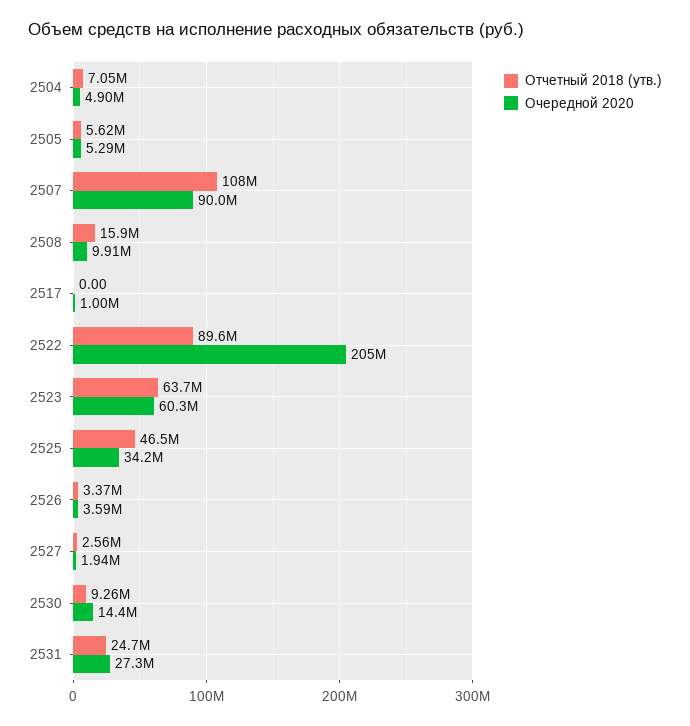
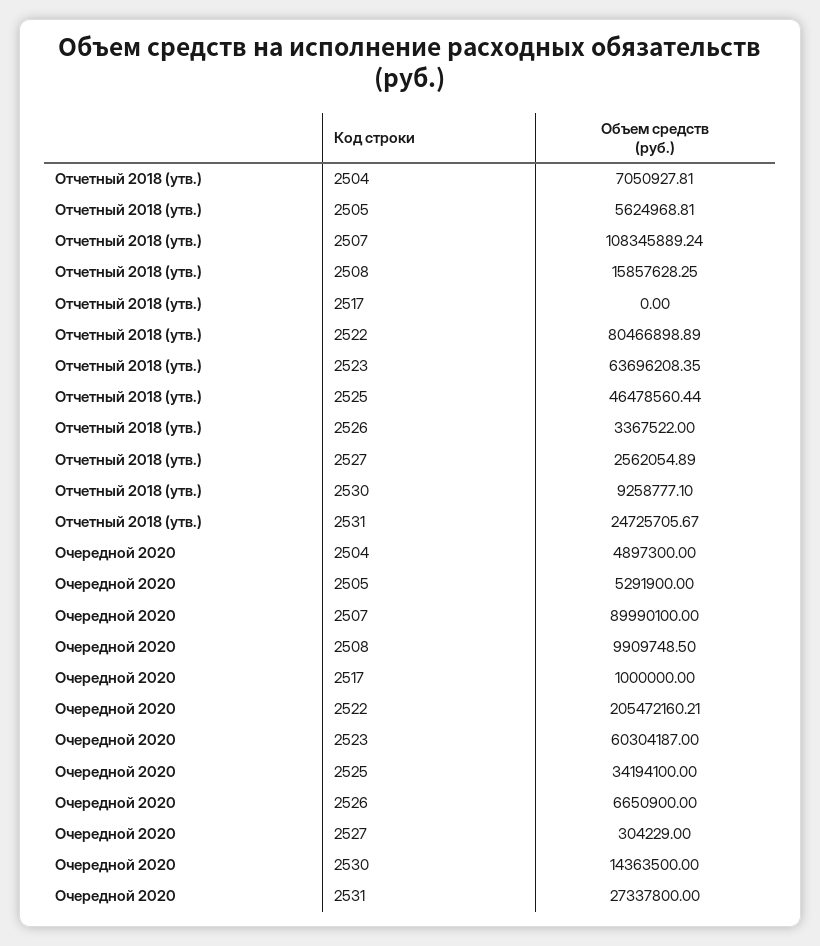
  {
    "Отчетный 2018 (утв.)": {
      "2504": 7050927.81,
      "2505": 5624968.81,
      "2507": 108345889.24,
      "2508": 15857628.25,
      "2517": 0,
-     "2522": 89600000,
+     "2522": 80466898.89,
      "2523": 63696208.35,
      "2525": 46478560.44,
      "2526": 3367522,
      "2527": 2562054.89,
      "2530": 9258777.1,
      "2531": 24725705.67
    },
    "Очередной 2020": {
      "2504": 4897300,
      "2505": 5291900,
      "2507": 89990100,
      "2508": 9909748.5,
      "2517": 1000000,
      "2522": 205472160.21,
      "2523": 60304187,
      "2525": 34194100,
-     "2526": 3590000,
+     "2526": 6650900,
-     "2527": 1940000,
+     "2527": 304229,
      "2530": 14363500,
      "2531": 27337800
    }
  }

